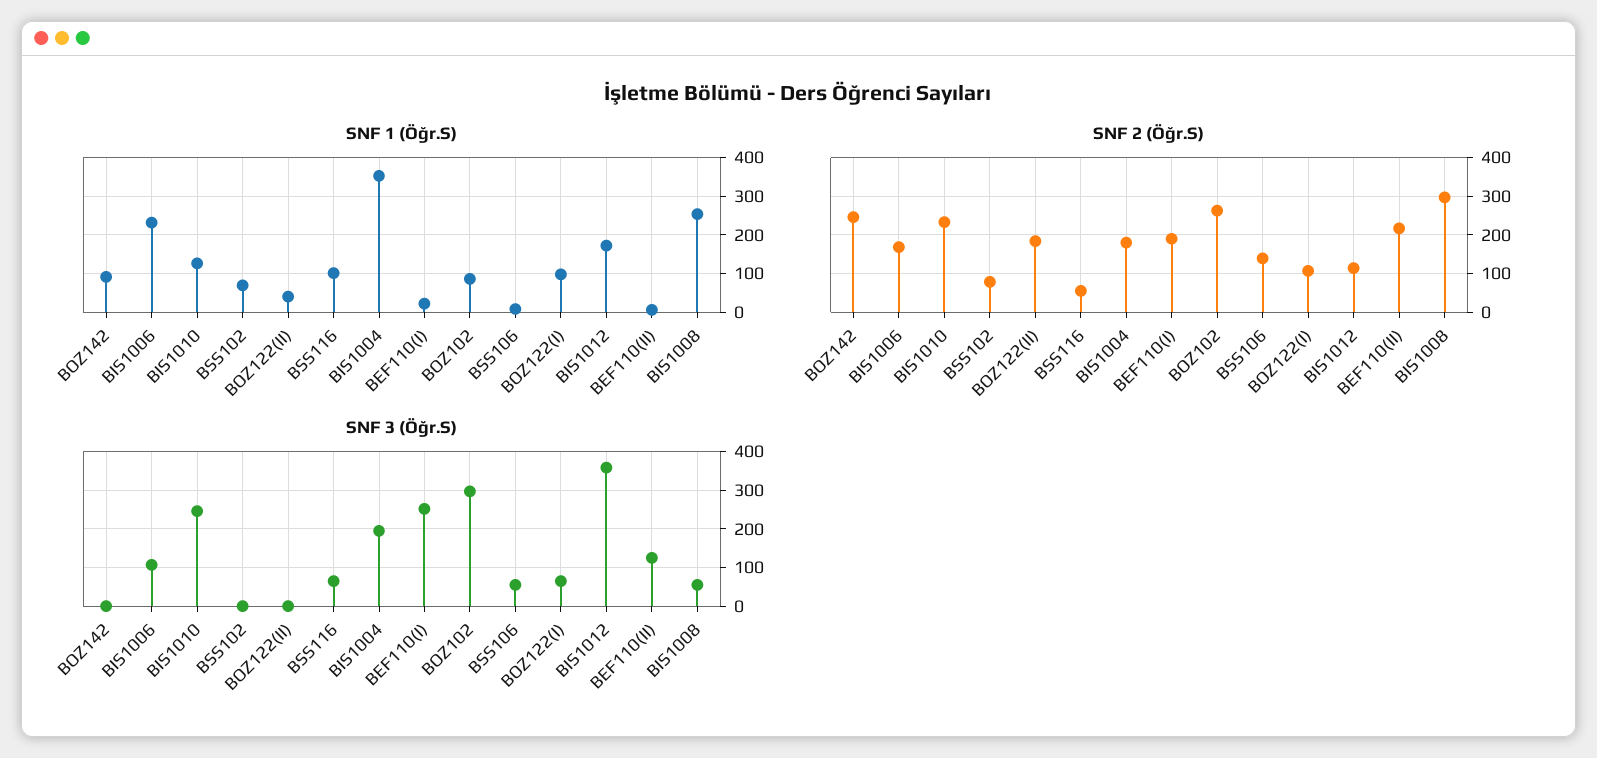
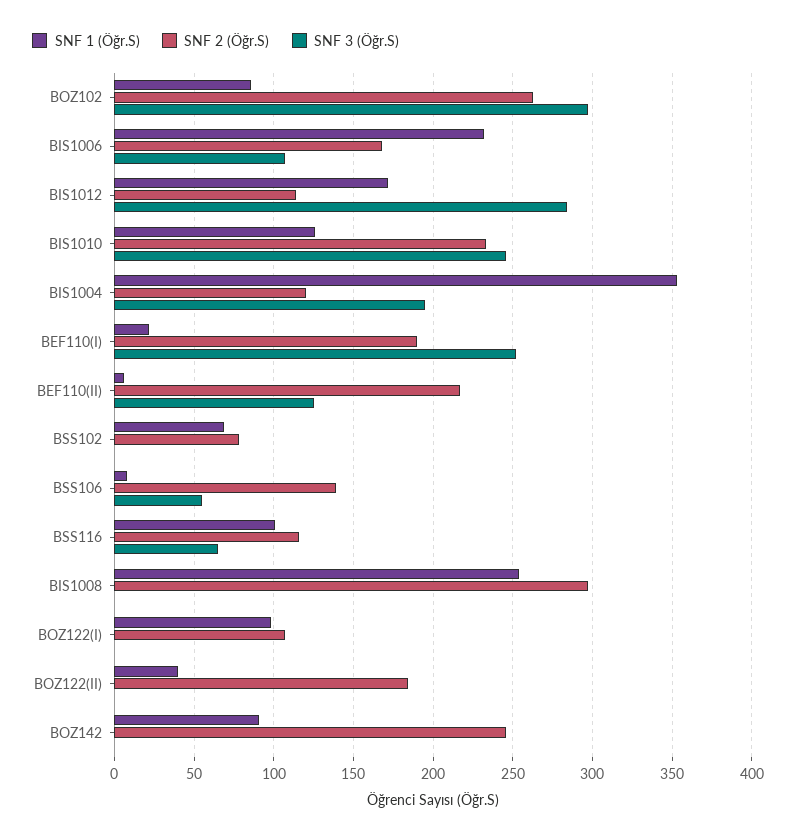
  {
    "SNF 1 (Öğr.S)": {
      "BOZ142": 90,
      "BIS1006": 230,
      "BIS1010": 125,
      "BSS102": 70,
      "BOZ122(II)": 40,
      "BSS116": 100,
      "BIS1004": 355,
      "BEF110(I)": 20,
      "BOZ102": 85,
      "BSS106": 10,
      "BOZ122(I)": 100,
      "BIS1012": 170,
      "BEF110(II)": 5,
      "BIS1008": 255
    },
    "SNF 2 (Öğr.S)": {
      "BOZ142": 245,
      "BIS1006": 170,
      "BIS1010": 235,
      "BSS102": 80,
      "BOZ122(II)": 185,
-     "BSS116": 60,
+     "BSS116": 115,
-     "BIS1004": 180,
+     "BIS1004": 120,
      "BEF110(I)": 190,
      "BOZ102": 265,
      "BSS106": 140,
      "BOZ122(I)": 105,
      "BIS1012": 115,
      "BEF110(II)": 215,
      "BIS1008": 295
    },
    "SNF 3 (Öğr.S)": {
      "BOZ142": 0,
      "BIS1006": 105,
      "BIS1010": 245,
      "BSS102": 0,
      "BOZ122(II)": 0,
      "BSS116": 65,
      "BIS1004": 195,
      "BEF110(I)": 250,
      "BOZ102": 295,
      "BSS106": 55,
-     "BOZ122(I)": 60,
+     "BOZ122(I)": 0,
-     "BIS1012": 360,
+     "BIS1012": 285,
      "BEF110(II)": 125,
-     "BIS1008": 60
+     "BIS1008": 0
    }
  }

